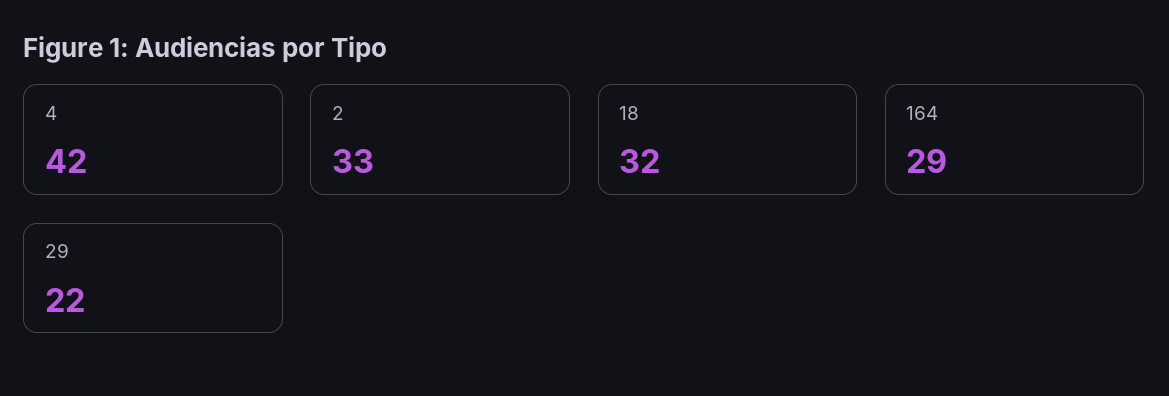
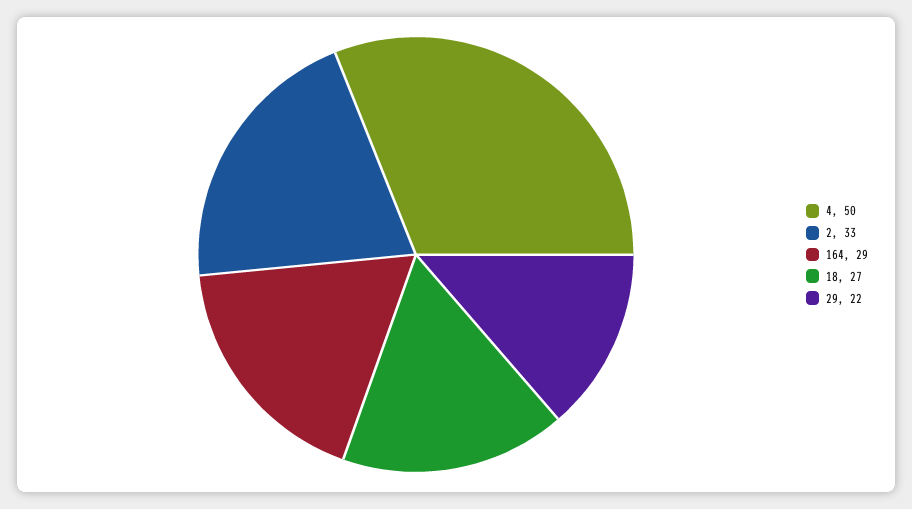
  {
-   "4": 42,
+   "4": 50,
    "2": 33,
-   "18": 32,
+   "18": 27,
    "164": 29,
    "29": 22
  }

